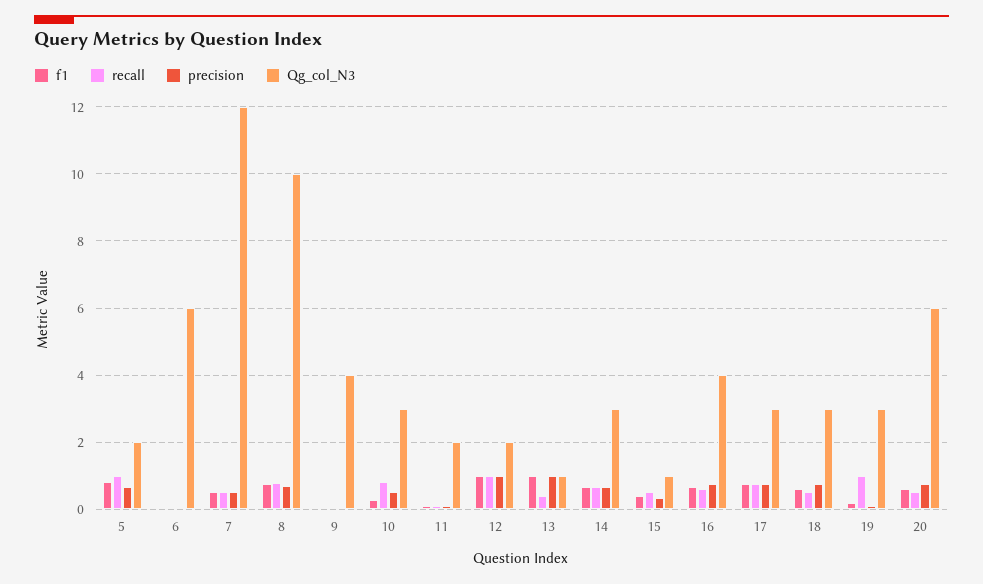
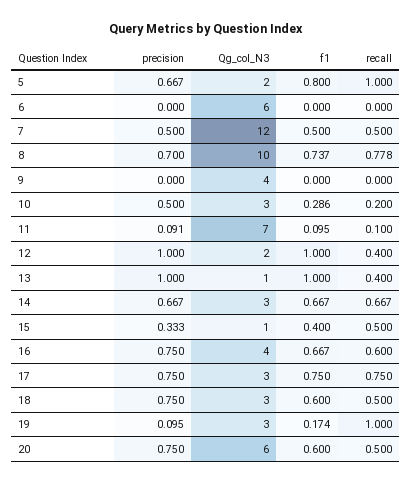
  {
    "f1": {
      "5": 0.8,
      "6": 0,
      "7": 0.5,
      "8": 0.737,
      "9": 0,
      "10": 0.286,
      "11": 0.095,
      "12": 1,
      "13": 1,
      "14": 0.667,
      "15": 0.4,
      "16": 0.667,
      "17": 0.75,
      "18": 0.6,
      "19": 0.174,
      "20": 0.6
    },
    "recall": {
      "5": 1,
      "6": 0,
      "7": 0.5,
      "8": 0.778,
      "9": 0,
-     "10": 0.8,
+     "10": 0.2,
      "11": 0.1,
-     "12": 1,
+     "12": 0.4,
      "13": 0.4,
      "14": 0.667,
      "15": 0.5,
      "16": 0.6,
      "17": 0.75,
      "18": 0.5,
      "19": 1,
      "20": 0.5
    },
    "precision": {
      "5": 0.667,
      "6": 0,
      "7": 0.5,
      "8": 0.7,
      "9": 0,
      "10": 0.5,
      "11": 0.091,
      "12": 1,
      "13": 1,
      "14": 0.667,
      "15": 0.333,
      "16": 0.75,
      "17": 0.75,
      "18": 0.75,
      "19": 0.095,
      "20": 0.75
    },
    "Qg_col_N3": {
      "5": 2,
      "6": 6,
      "7": 12,
      "8": 10,
      "9": 4,
      "10": 3,
-     "11": 2,
+     "11": 7,
      "12": 2,
      "13": 1,
      "14": 3,
      "15": 1,
      "16": 4,
      "17": 3,
      "18": 3,
      "19": 3,
      "20": 6
    }
  }

